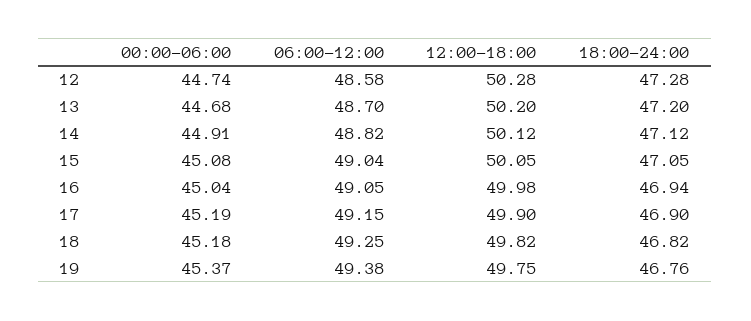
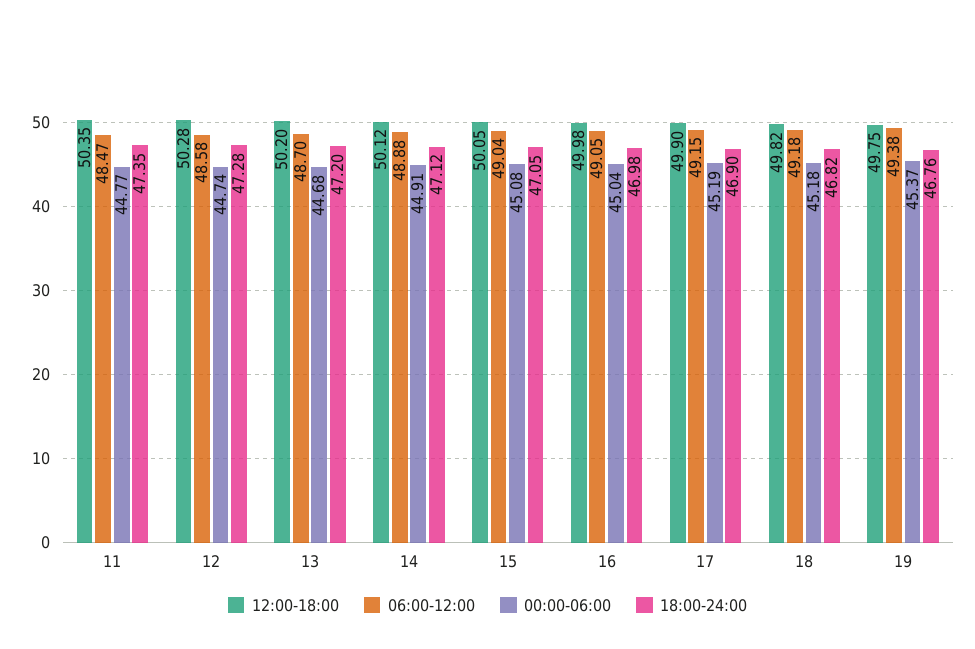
  {
    "00:00-06:00": {
      "12": 44.74,
      "13": 44.68,
      "14": 44.91,
      "15": 45.08,
      "16": 45.04,
      "17": 45.19,
      "18": 45.18,
-     "19": 45.37
+     "19": 45.37,
+     "11": 44.77
    },
    "06:00-12:00": {
      "12": 48.58,
      "13": 48.7,
-     "14": 48.82,
+     "14": 48.88,
      "15": 49.04,
      "16": 49.05,
      "17": 49.15,
-     "18": 49.25,
+     "18": 49.18,
-     "19": 49.38
+     "19": 49.38,
+     "11": 48.47
    },
    "12:00-18:00": {
      "12": 50.28,
      "13": 50.2,
      "14": 50.12,
      "15": 50.05,
      "16": 49.98,
      "17": 49.9,
      "18": 49.82,
-     "19": 49.75
+     "19": 49.75,
+     "11": 50.35
    },
    "18:00-24:00": {
      "12": 47.28,
      "13": 47.2,
      "14": 47.12,
      "15": 47.05,
-     "16": 46.94,
+     "16": 46.98,
      "17": 46.9,
      "18": 46.82,
-     "19": 46.76
+     "19": 46.76,
+     "11": 47.35
    }
  }

